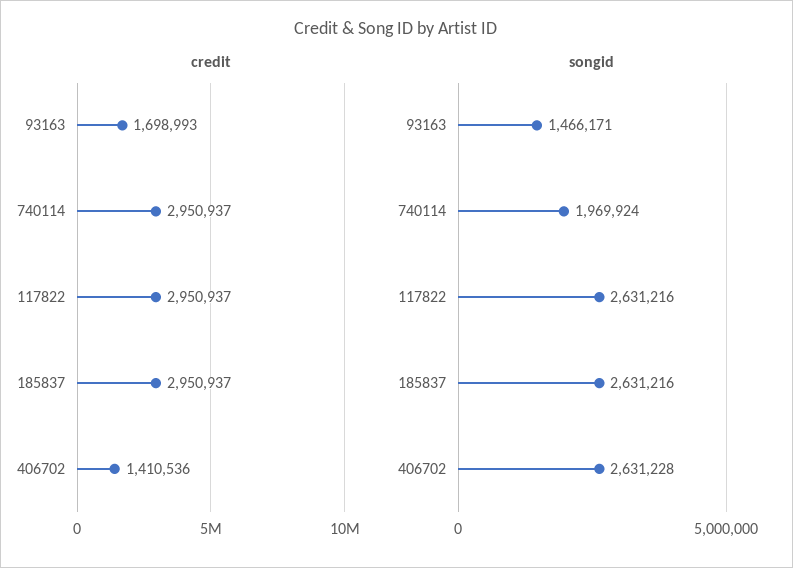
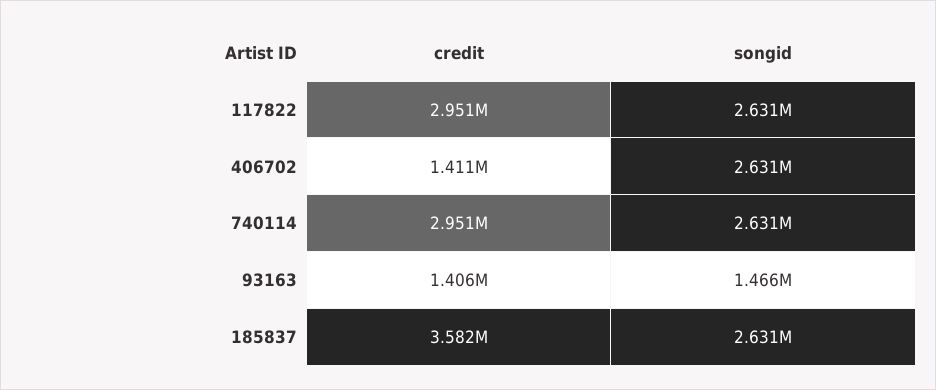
  {
    "credit": {
-     "93163": 1698993,
+     "93163": 1406000,
      "740114": 2950937,
      "117822": 2950937,
-     "185837": 2950937,
+     "185837": 3582000,
      "406702": 1410536
    },
    "songid": {
      "93163": 1466171,
-     "740114": 1969924,
+     "740114": 2631000,
      "117822": 2631216,
      "185837": 2631216,
      "406702": 2631228
    }
  }

